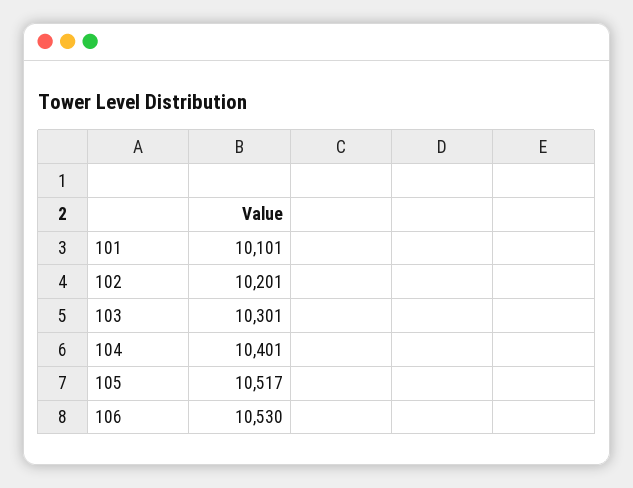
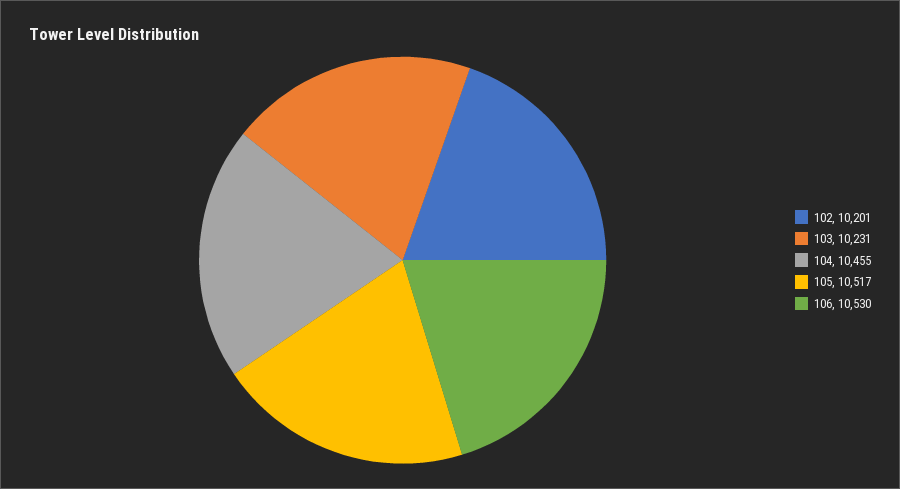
  {
-   "101": 10101,
    "102": 10201,
-   "103": 10301,
+   "103": 10231,
-   "104": 10401,
+   "104": 10455,
    "105": 10517,
    "106": 10530
  }

